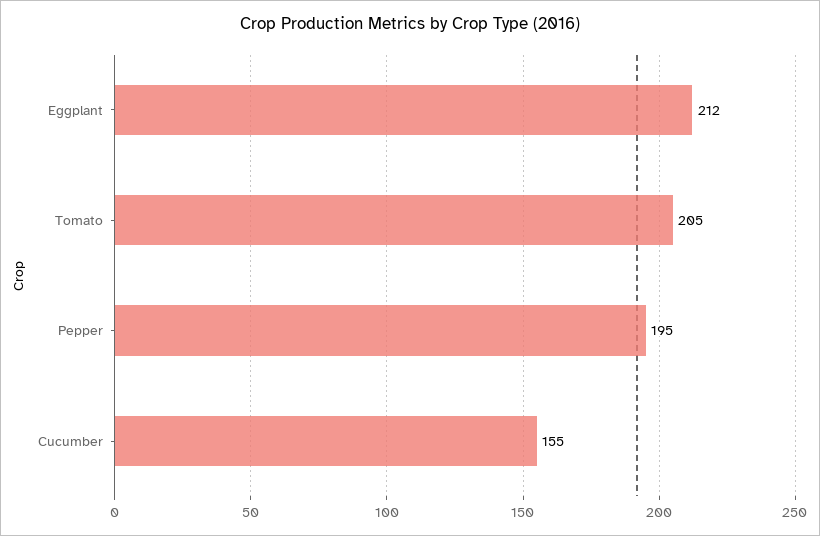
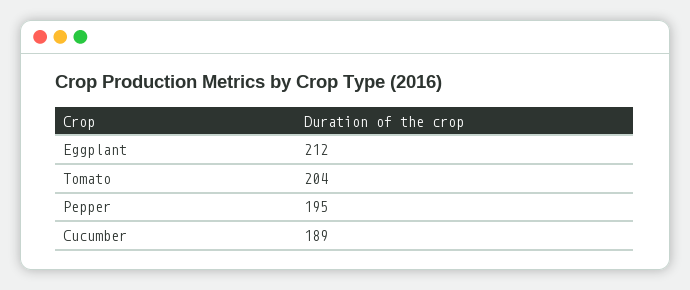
  {
    "Eggplant": 212,
-   "Tomato": 205,
+   "Tomato": 204,
    "Pepper": 195,
-   "Cucumber": 155
+   "Cucumber": 189
  }

